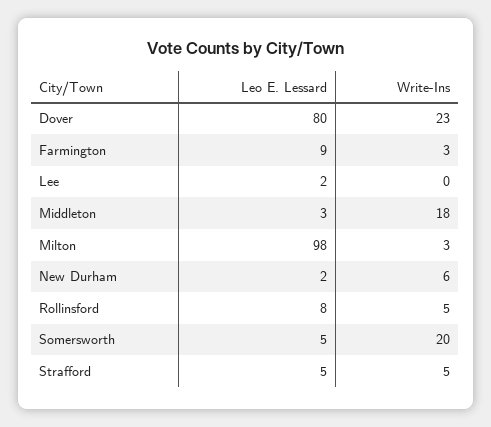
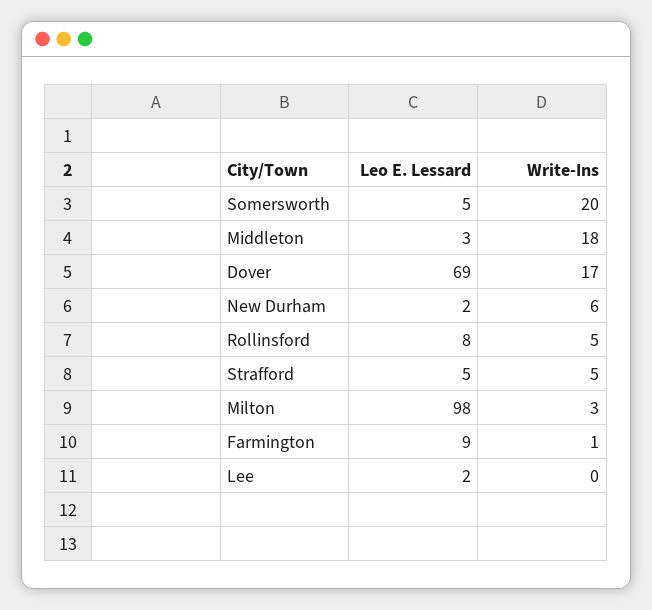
  {
    "Leo E. Lessard": {
-     "Dover": 80,
+     "Dover": 69,
      "Farmington": 9,
      "Lee": 2,
      "Middleton": 3,
      "Milton": 98,
      "New Durham": 2,
      "Rollinsford": 8,
      "Somersworth": 5,
      "Strafford": 5
    },
    "Write-Ins": {
-     "Dover": 23,
+     "Dover": 17,
-     "Farmington": 3,
+     "Farmington": 1,
      "Lee": 0,
      "Middleton": 18,
      "Milton": 3,
      "New Durham": 6,
      "Rollinsford": 5,
      "Somersworth": 20,
      "Strafford": 5
    }
  }

